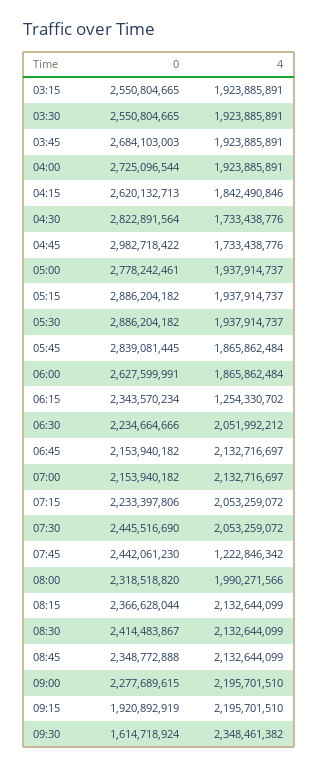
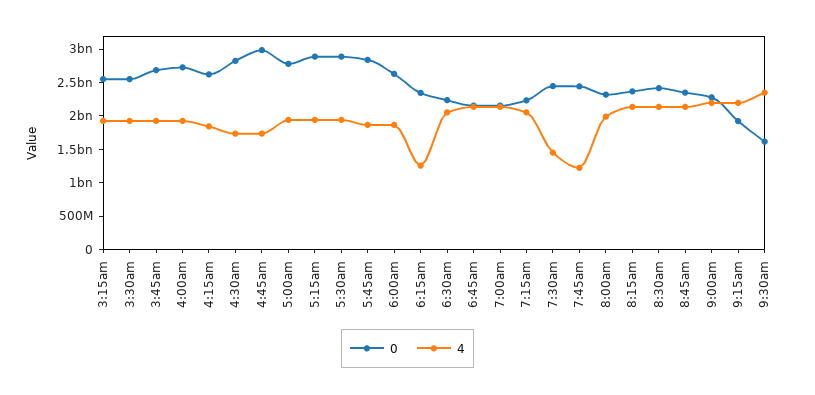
  {
    "0": {
      "03:15": 2550804665,
      "03:30": 2550804665,
      "03:45": 2684103003,
      "04:00": 2725096544,
      "04:15": 2620132713,
      "04:30": 2822891564,
      "04:45": 2982718422,
      "05:00": 2778242461,
      "05:15": 2886204182,
      "05:30": 2886204182,
      "05:45": 2839081445,
      "06:00": 2627599991,
      "06:15": 2343570234,
      "06:30": 2234664666,
      "06:45": 2153940182,
      "07:00": 2153940182,
      "07:15": 2233397806,
      "07:30": 2445516690,
      "07:45": 2442061230,
      "08:00": 2318518820,
      "08:15": 2366628044,
      "08:30": 2414483867,
      "08:45": 2348772888,
      "09:00": 2277689615,
      "09:15": 1920892919,
      "09:30": 1614718924
    },
    "4": {
      "03:15": 1923885891,
      "03:30": 1923885891,
      "03:45": 1923885891,
      "04:00": 1923885891,
      "04:15": 1842490846,
      "04:30": 1733438776,
      "04:45": 1733438776,
      "05:00": 1937914737,
      "05:15": 1937914737,
      "05:30": 1937914737,
      "05:45": 1865862484,
      "06:00": 1865862484,
      "06:15": 1254330702,
      "06:30": 2051992212,
      "06:45": 2132716697,
      "07:00": 2132716697,
      "07:15": 2053259072,
-     "07:30": 2053259072,
+     "07:30": 1500000000,
      "07:45": 1222846342,
      "08:00": 1990271566,
      "08:15": 2132644099,
      "08:30": 2132644099,
      "08:45": 2132644099,
      "09:00": 2195701510,
      "09:15": 2195701510,
      "09:30": 2348461382
    }
  }

